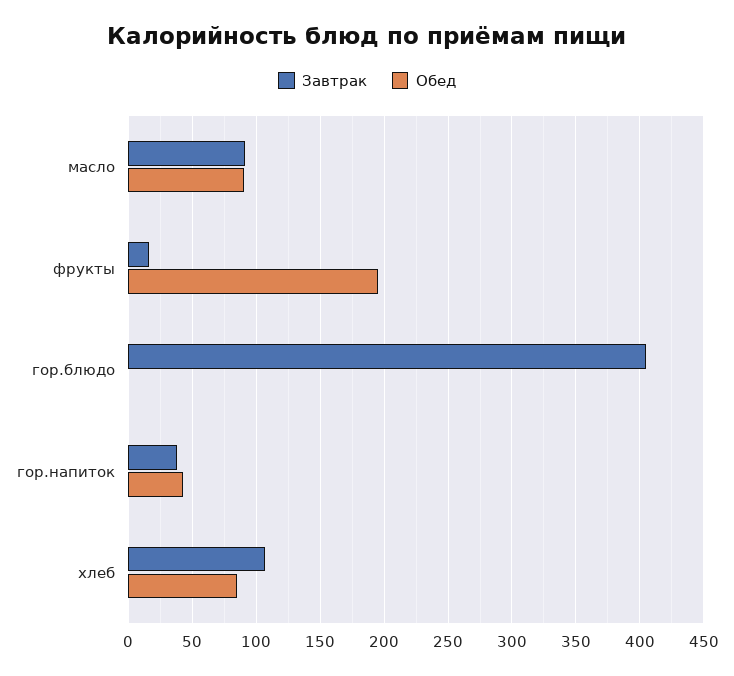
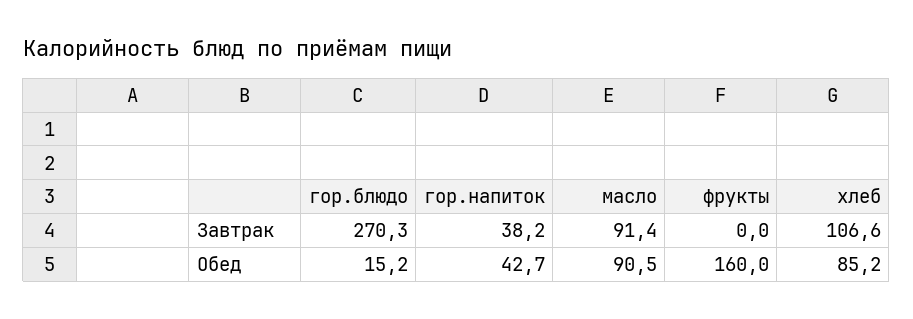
  {
    "Завтрак": {
      "масло": 91.4,
-     "фрукты": 15,
+     "фрукты": 0,
-     "гор.блюдо": 405,
+     "гор.блюдо": 270.3,
      "гор.напиток": 38.2,
      "хлеб": 106.6
    },
    "Обед": {
      "масло": 90.5,
-     "фрукты": 195,
+     "фрукты": 160,
-     "гор.блюдо": 0,
+     "гор.блюдо": 15.2,
      "гор.напиток": 42.7,
      "хлеб": 85.2
    }
  }

